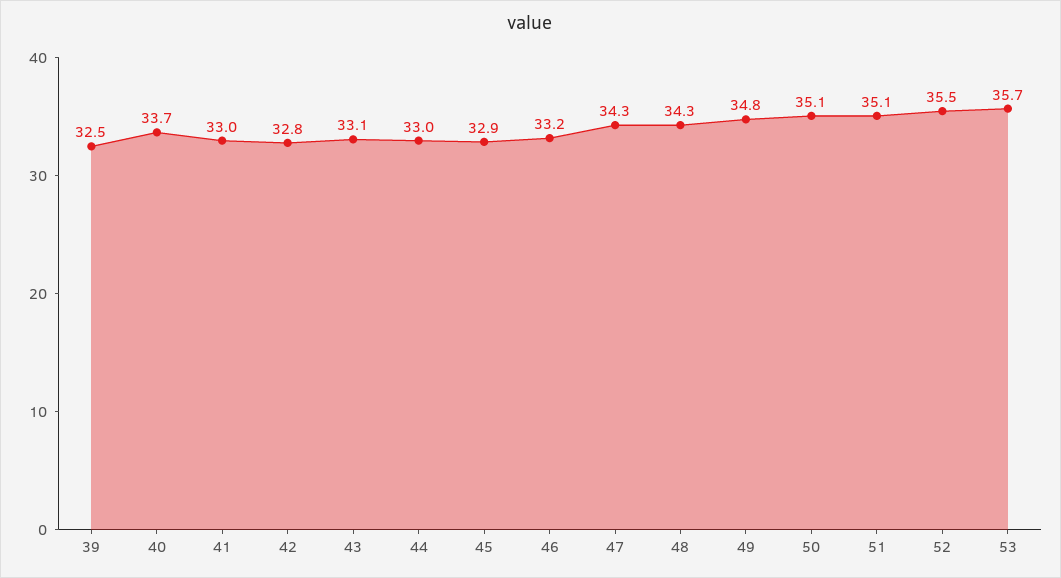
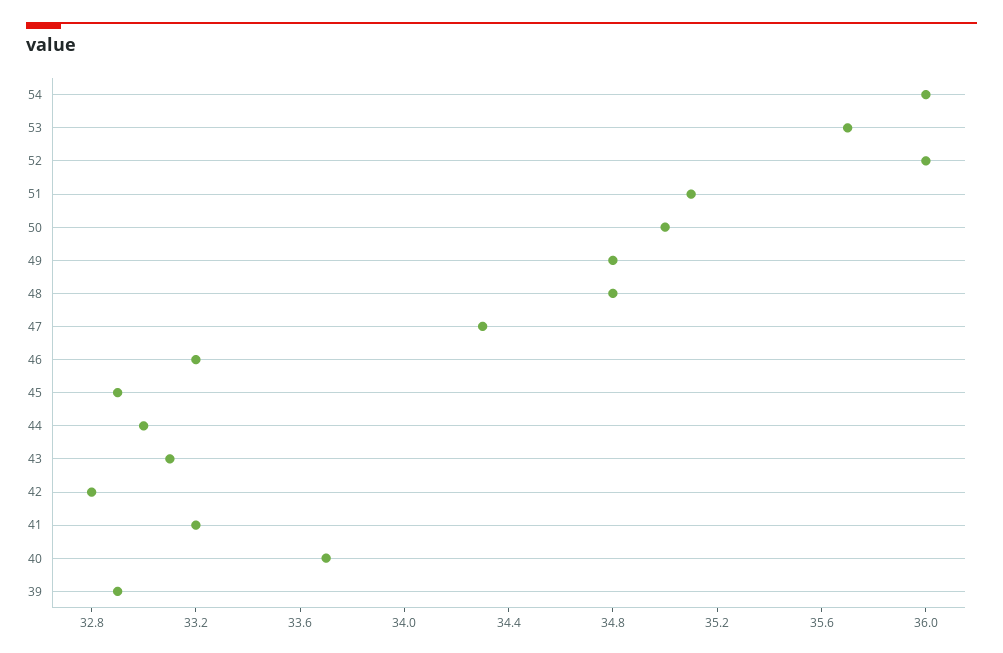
  {
-   "39": 32.5,
+   "39": 32.9,
    "40": 33.7,
-   "41": 33,
+   "41": 33.2,
    "42": 32.8,
    "43": 33.1,
    "44": 33,
    "45": 32.9,
    "46": 33.2,
    "47": 34.3,
-   "48": 34.3,
+   "48": 34.8,
    "49": 34.8,
-   "50": 35.1,
+   "50": 35,
    "51": 35.1,
-   "52": 35.5,
+   "52": 36,
-   "53": 35.7
+   "53": 35.7,
+   "54": 36
  }

